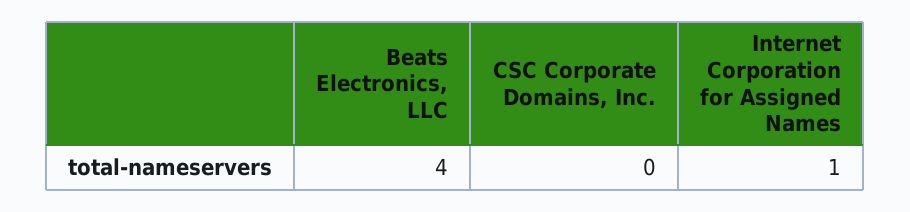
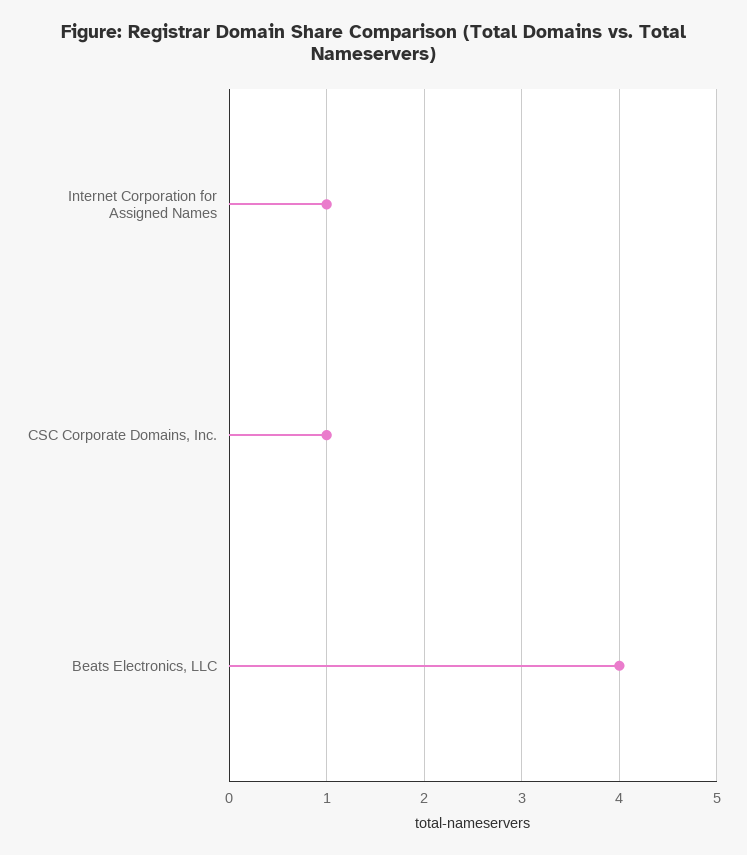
  {
    "Beats Electronics, LLC": 4,
-   "CSC Corporate Domains, Inc.": 0,
+   "CSC Corporate Domains, Inc.": 1,
    "Internet Corporation for Assigned Names": 1
  }

